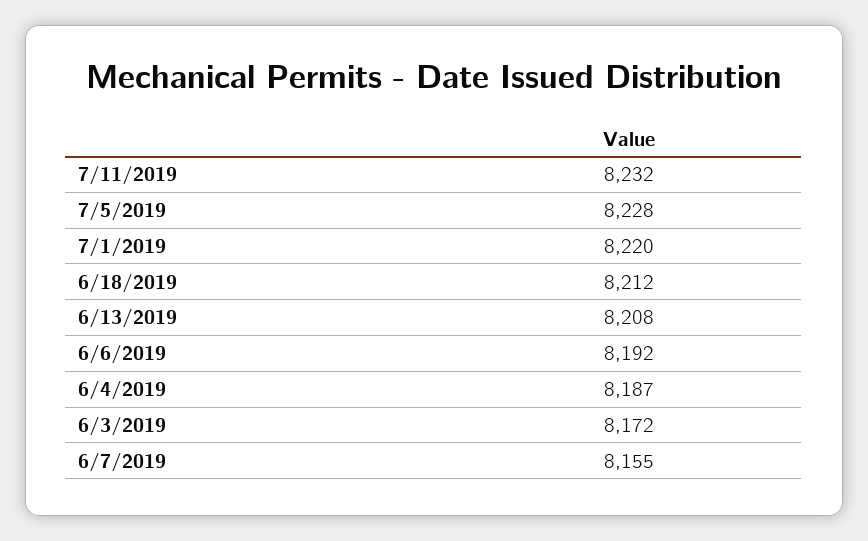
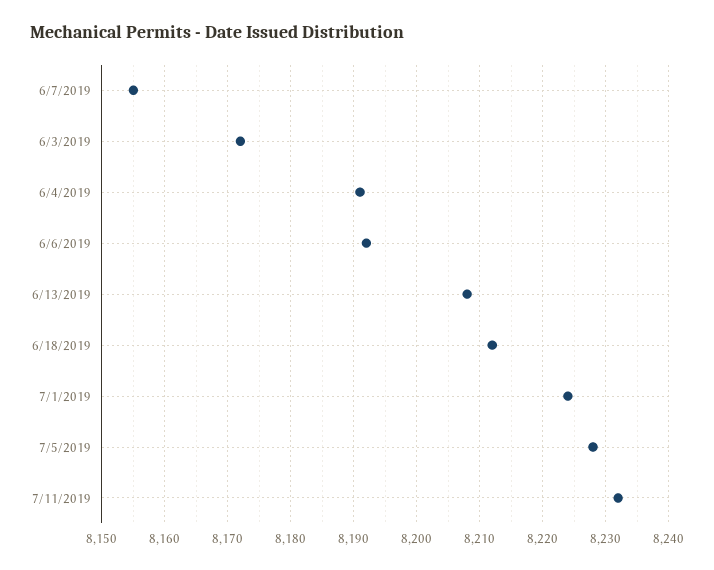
  {
    "7/11/2019": 8232,
    "7/5/2019": 8228,
-   "7/1/2019": 8220,
+   "7/1/2019": 8224,
    "6/18/2019": 8212,
    "6/13/2019": 8208,
    "6/6/2019": 8192,
-   "6/4/2019": 8187,
+   "6/4/2019": 8191,
    "6/3/2019": 8172,
    "6/7/2019": 8155
  }

